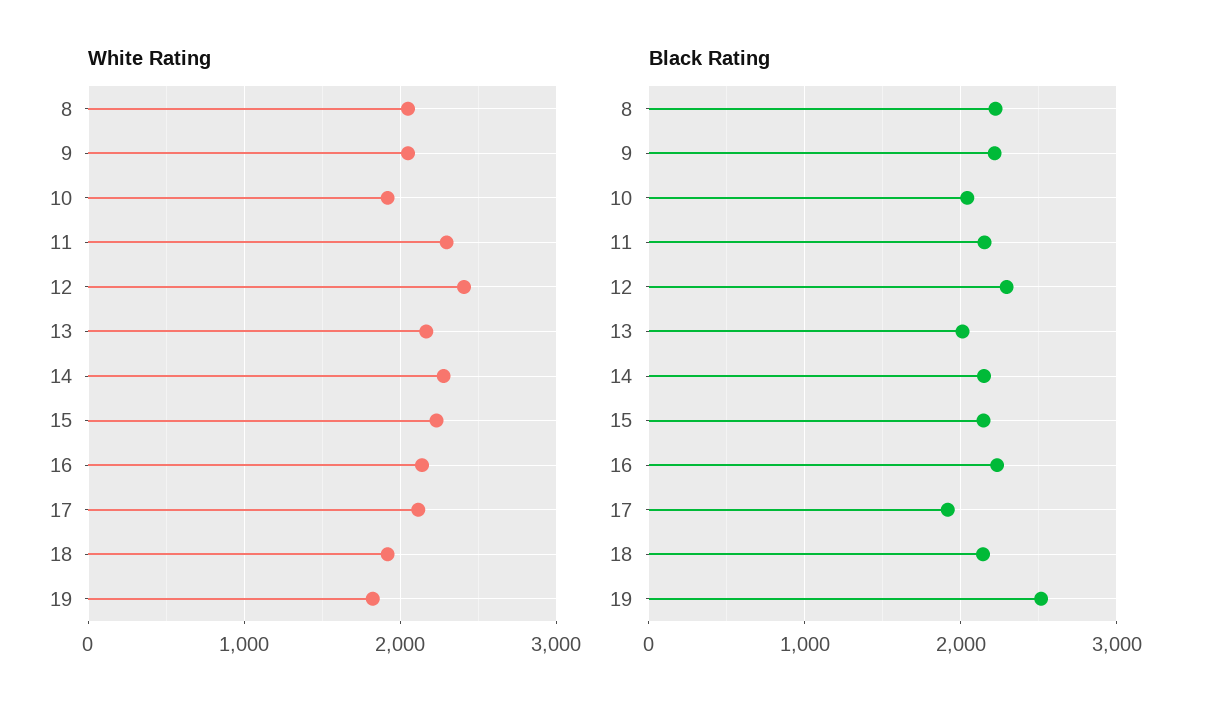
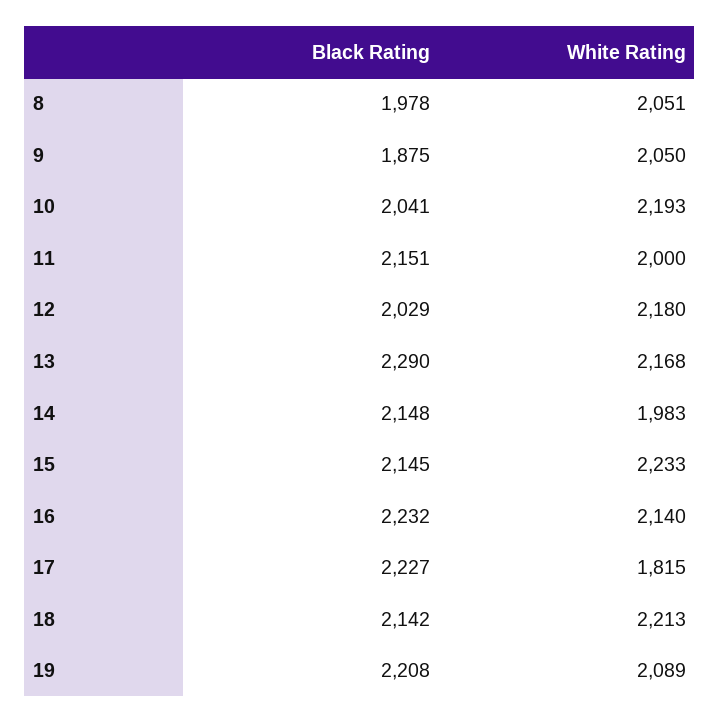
  {
    "White Rating": {
      "8": 2051,
      "9": 2050,
-     "10": 1900,
+     "10": 2193,
-     "11": 2300,
+     "11": 2000,
-     "12": 2400,
+     "12": 2180,
      "13": 2168,
-     "14": 2300,
+     "14": 1983,
      "15": 2233,
      "16": 2140,
-     "17": 2100,
+     "17": 1815,
-     "18": 1900,
+     "18": 2213,
-     "19": 1800
+     "19": 2089
    },
    "Black Rating": {
-     "8": 2200,
+     "8": 1978,
-     "9": 2200,
+     "9": 1875,
      "10": 2041,
      "11": 2151,
-     "12": 2300,
+     "12": 2029,
-     "13": 2000,
+     "13": 2290,
      "14": 2148,
      "15": 2145,
      "16": 2232,
-     "17": 1900,
+     "17": 2227,
      "18": 2142,
-     "19": 2500
+     "19": 2208
    }
  }

